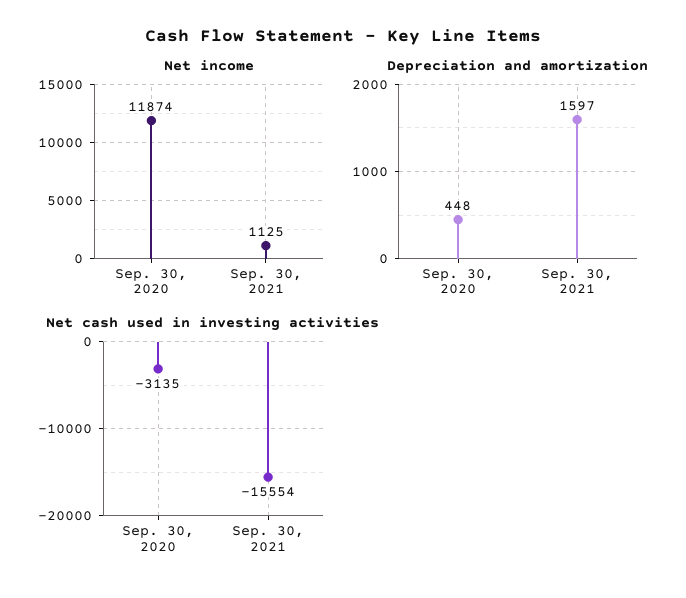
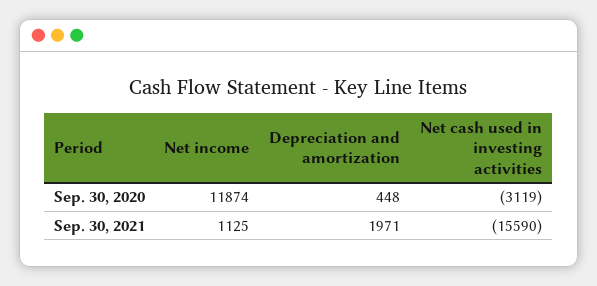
  {
    "Net income": {
      "Sep. 30, 2020": 11874,
      "Sep. 30, 2021": 1125
    },
    "Depreciation and amortization": {
      "Sep. 30, 2020": 448,
-     "Sep. 30, 2021": 1597
+     "Sep. 30, 2021": 1971
    },
    "Net cash used in investing activities": {
-     "Sep. 30, 2020": -3135,
+     "Sep. 30, 2020": -3119,
-     "Sep. 30, 2021": -15554
+     "Sep. 30, 2021": -15590
    }
  }

